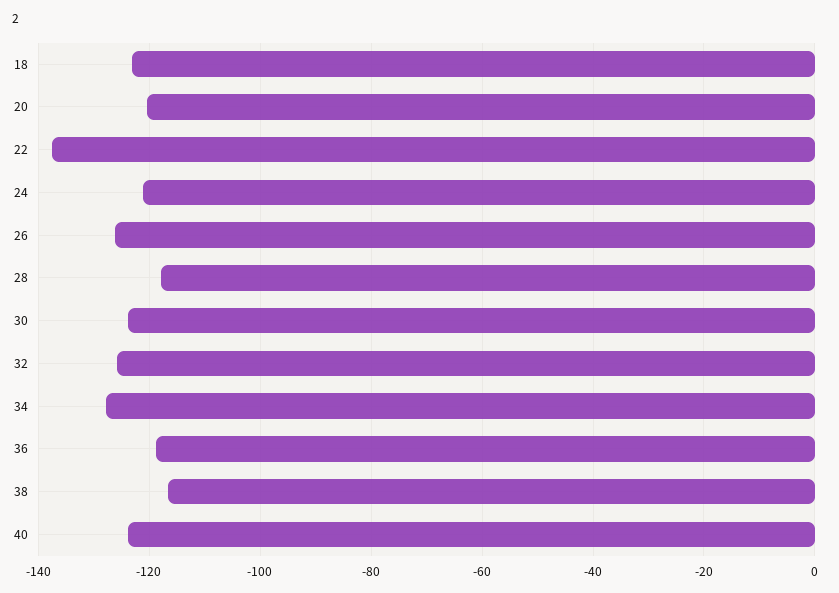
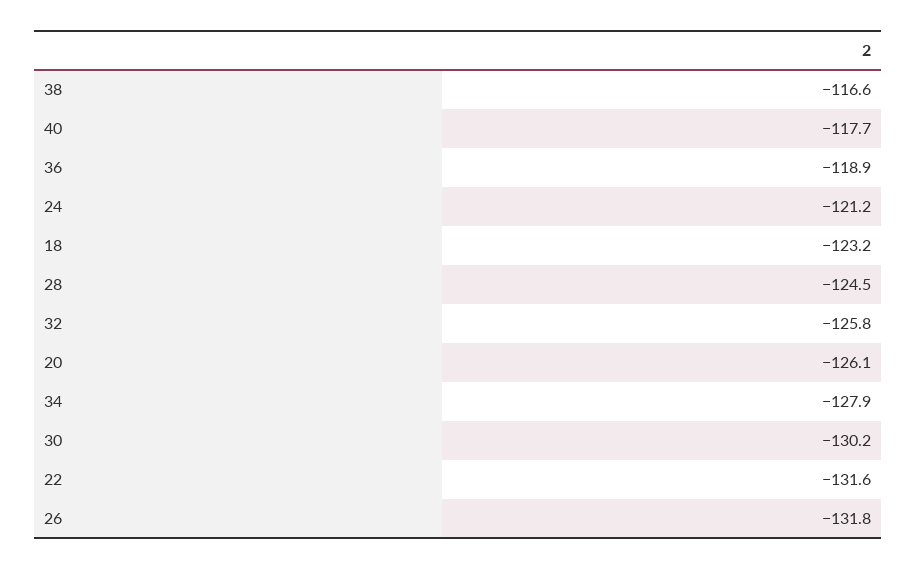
  {
    "18": -123.2,
-   "20": -120,
+   "20": -126.1,
-   "22": -138,
+   "22": -131.6,
    "24": -121.2,
-   "26": -126,
+   "26": -131.8,
-   "28": -118,
+   "28": -124.5,
-   "30": -124,
+   "30": -130.2,
    "32": -125.8,
    "34": -127.9,
    "36": -118.9,
    "38": -116.6,
-   "40": -124
+   "40": -117.7
  }

